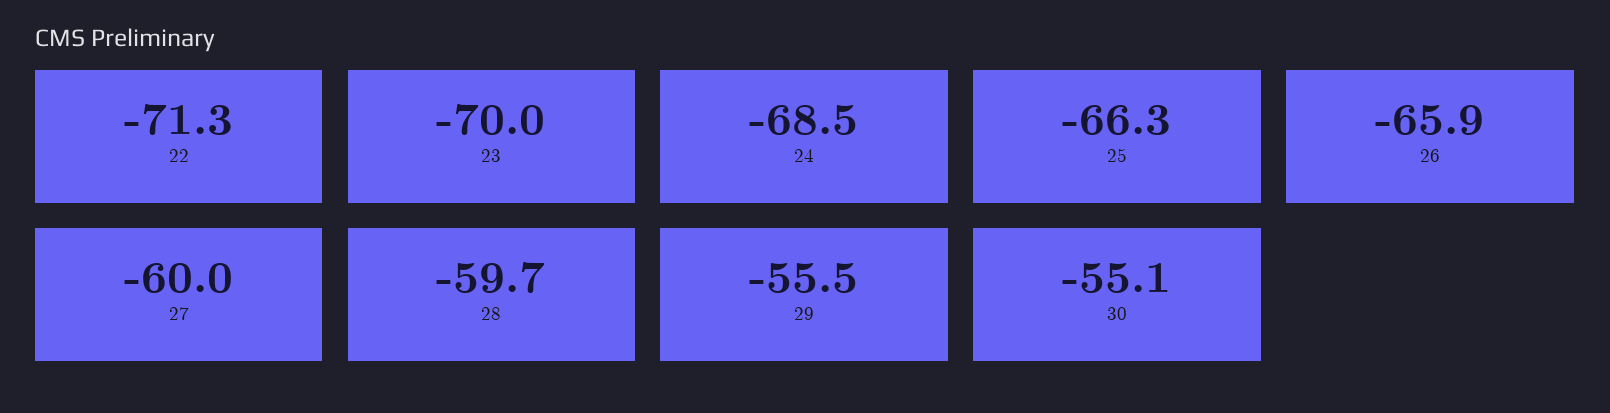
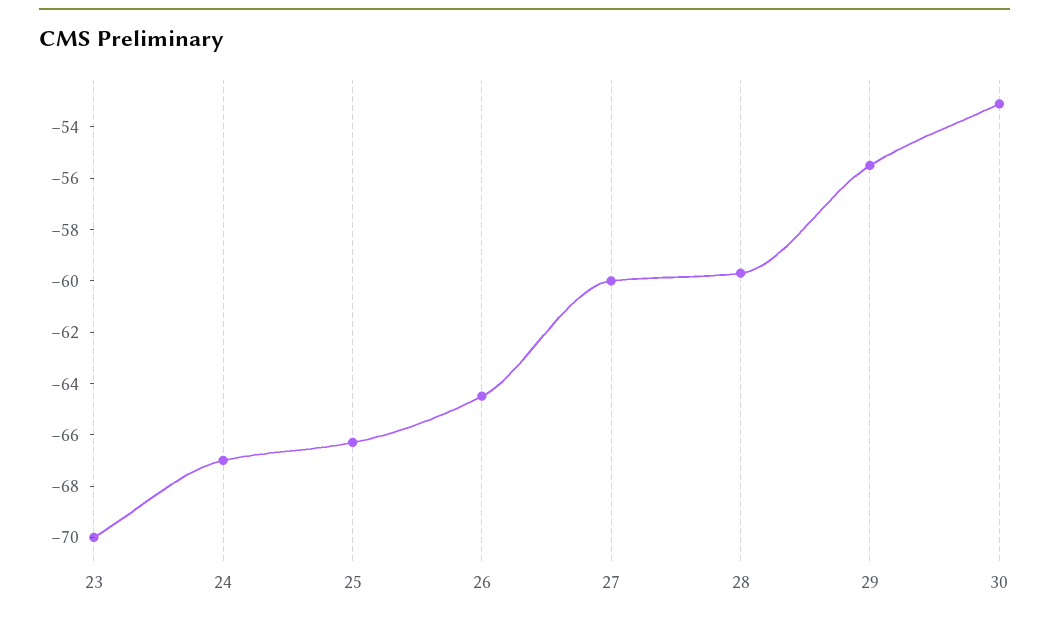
  {
-   "22": -71.3,
    "23": -70,
-   "24": -68.5,
+   "24": -67,
    "25": -66.3,
-   "26": -65.9,
+   "26": -64.5,
    "27": -60,
    "28": -59.7,
    "29": -55.5,
-   "30": -55.1
+   "30": -53
  }

